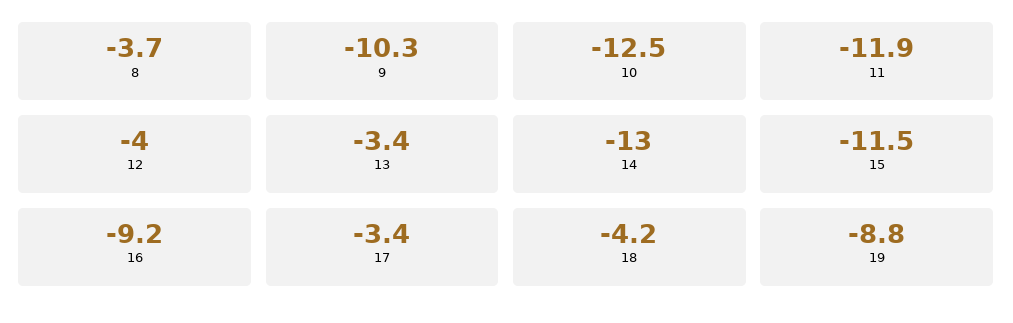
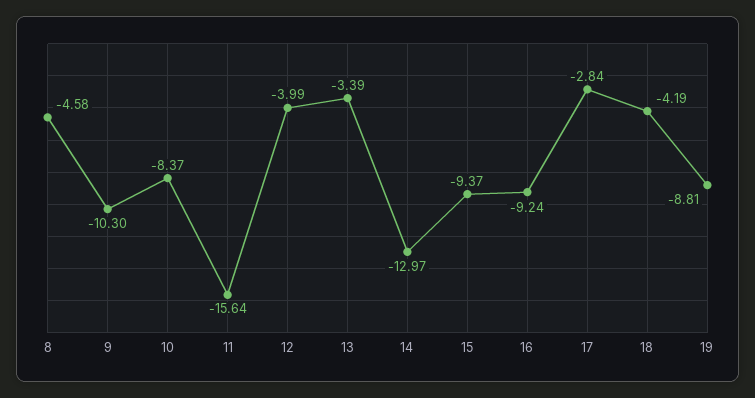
  {
-   "8": -3.7,
+   "8": -4.58,
    "9": -10.3,
-   "10": -12.5,
+   "10": -8.37,
-   "11": -11.9,
+   "11": -15.64,
    "12": -3.99,
    "13": -3.39,
    "14": -12.97,
-   "15": -11.5,
+   "15": -9.37,
    "16": -9.24,
-   "17": -3.4,
+   "17": -2.84,
    "18": -4.19,
    "19": -8.81
  }

